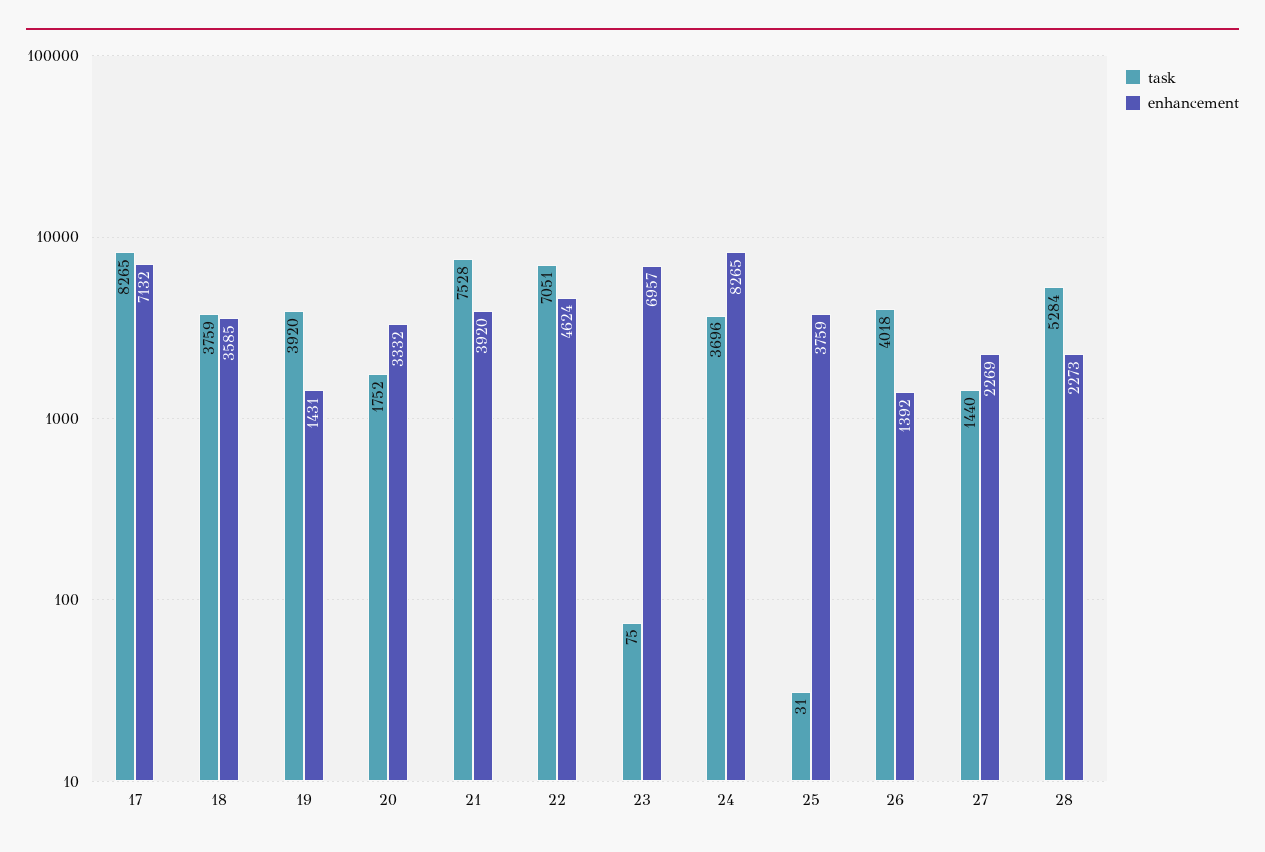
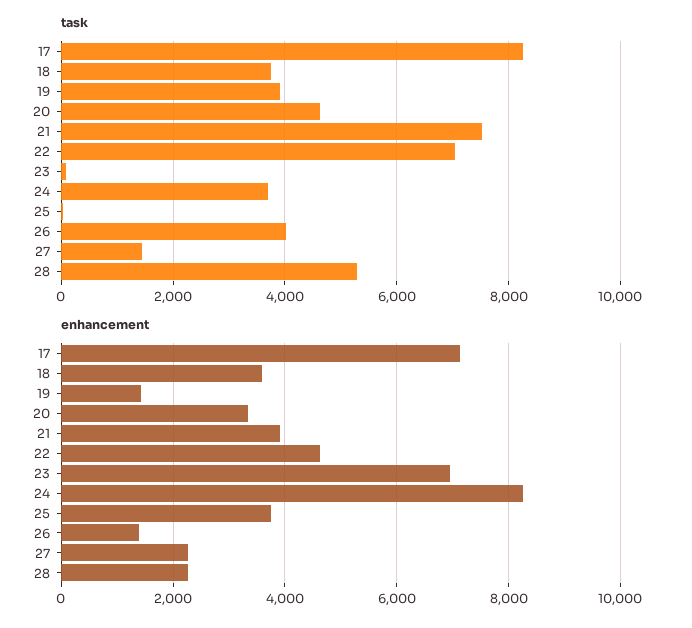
  {
    "task": {
      "17": 8265,
      "18": 3759,
      "19": 3920,
-     "20": 1752,
+     "20": 4600,
      "21": 7528,
      "22": 7051,
      "23": 75,
      "24": 3696,
      "25": 31,
      "26": 4018,
      "27": 1440,
      "28": 5284
    },
    "enhancement": {
      "17": 7132,
      "18": 3585,
      "19": 1431,
      "20": 3332,
      "21": 3920,
      "22": 4624,
      "23": 6957,
      "24": 8265,
      "25": 3759,
      "26": 1392,
      "27": 2269,
      "28": 2273
    }
  }

